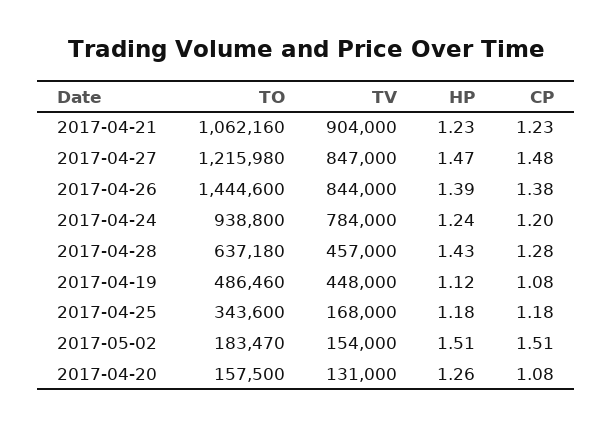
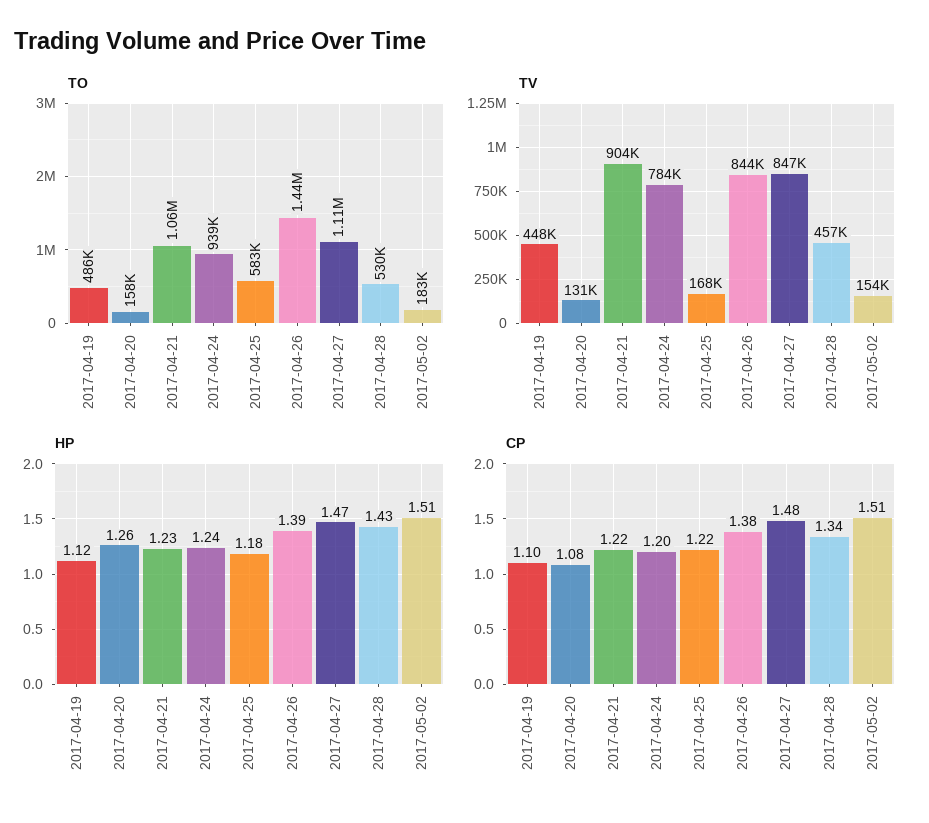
  {
    "TO": {
      "2017-04-21": 1062160,
-     "2017-04-27": 1215980,
+     "2017-04-27": 1110000,
      "2017-04-26": 1444600,
      "2017-04-24": 938800,
-     "2017-04-28": 637180,
+     "2017-04-28": 530000,
      "2017-04-19": 486460,
-     "2017-04-25": 343600,
+     "2017-04-25": 583000,
      "2017-05-02": 183470,
      "2017-04-20": 157500
    },
    "TV": {
      "2017-04-21": 904000,
      "2017-04-27": 847000,
      "2017-04-26": 844000,
      "2017-04-24": 784000,
      "2017-04-28": 457000,
      "2017-04-19": 448000,
      "2017-04-25": 168000,
      "2017-05-02": 154000,
      "2017-04-20": 131000
    },
    "HP": {
      "2017-04-21": 1.23,
      "2017-04-27": 1.47,
      "2017-04-26": 1.39,
      "2017-04-24": 1.24,
      "2017-04-28": 1.43,
      "2017-04-19": 1.12,
      "2017-04-25": 1.18,
      "2017-05-02": 1.51,
      "2017-04-20": 1.26
    },
    "CP": {
-     "2017-04-21": 1.23,
+     "2017-04-21": 1.22,
      "2017-04-27": 1.48,
      "2017-04-26": 1.38,
      "2017-04-24": 1.2,
-     "2017-04-28": 1.28,
+     "2017-04-28": 1.34,
-     "2017-04-19": 1.08,
+     "2017-04-19": 1.1,
-     "2017-04-25": 1.18,
+     "2017-04-25": 1.22,
      "2017-05-02": 1.51,
      "2017-04-20": 1.08
    }
  }

